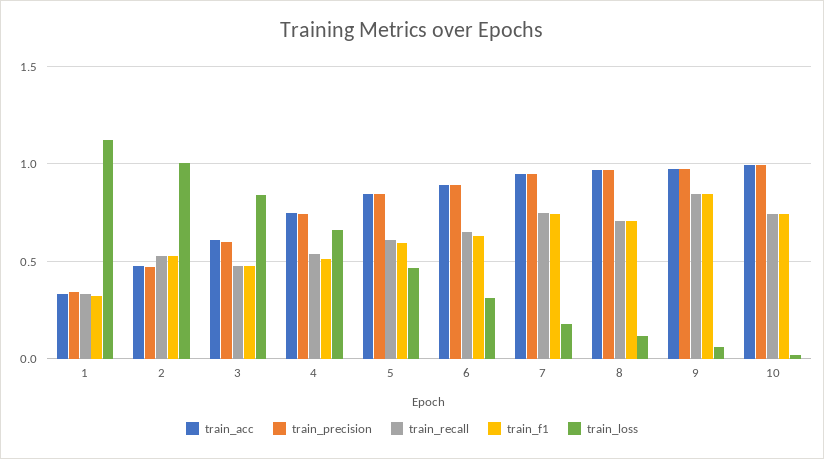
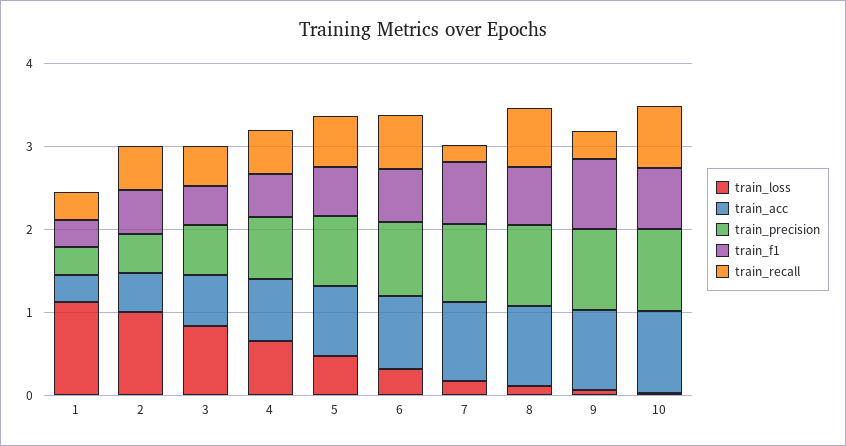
  {
    "train_acc": {
      "1": 0.35,
      "2": 0.5,
      "3": 0.6,
      "4": 0.75,
      "5": 0.85,
      "6": 0.9,
      "7": 0.95,
      "8": 0.95,
      "9": 0.95,
      "10": 1
    },
    "train_precision": {
      "1": 0.35,
      "2": 0.45,
      "3": 0.6,
      "4": 0.75,
      "5": 0.85,
      "6": 0.9,
      "7": 0.95,
      "8": 0.95,
      "9": 0.95,
      "10": 1
    },
    "train_recall": {
      "1": 0.35,
      "2": 0.55,
      "3": 0.5,
      "4": 0.55,
      "5": 0.6,
      "6": 0.65,
-     "7": 0.75,
+     "7": 0.2,
      "8": 0.7,
-     "9": 0.85,
+     "9": 0.4,
      "10": 0.75
    },
    "train_f1": {
      "1": 0.3,
      "2": 0.55,
      "3": 0.45,
      "4": 0.5,
      "5": 0.6,
      "6": 0.65,
      "7": 0.75,
      "8": 0.7,
      "9": 0.85,
      "10": 0.75
    },
    "train_loss": {
      "1": 1.1,
      "2": 1,
      "3": 0.85,
      "4": 0.65,
      "5": 0.45,
      "6": 0.3,
      "7": 0.2,
      "8": 0.1,
      "9": 0.05,
      "10": 0
    }
  }

